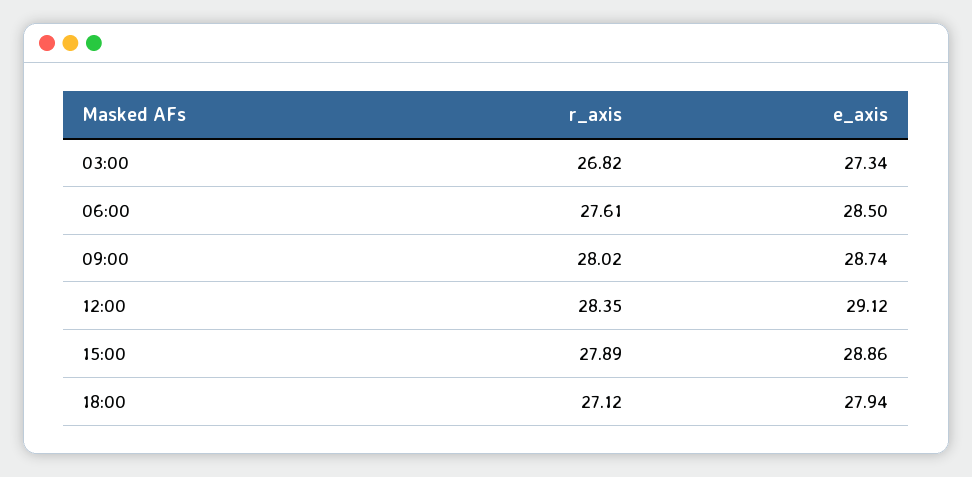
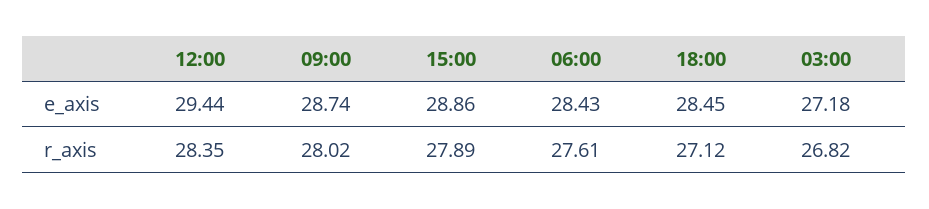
  {
    "r_axis": {
      "03:00": 26.82,
      "06:00": 27.61,
      "09:00": 28.02,
      "12:00": 28.35,
      "15:00": 27.89,
      "18:00": 27.12
    },
    "e_axis": {
-     "03:00": 27.34,
+     "03:00": 27.18,
-     "06:00": 28.5,
+     "06:00": 28.43,
      "09:00": 28.74,
-     "12:00": 29.12,
+     "12:00": 29.44,
      "15:00": 28.86,
-     "18:00": 27.94
+     "18:00": 28.45
    }
  }

